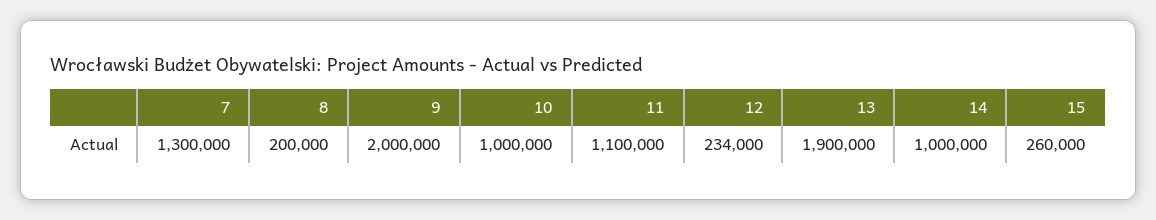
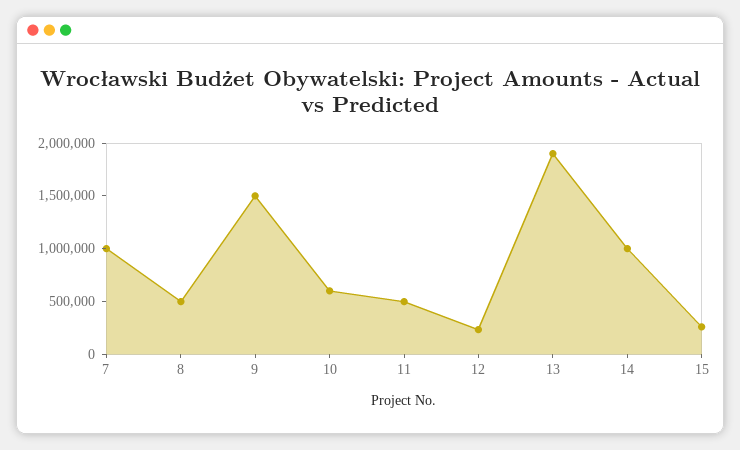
  {
-   "7": 1300000,
+   "7": 1000000,
-   "8": 200000,
+   "8": 500000,
-   "9": 2000000,
+   "9": 1500000,
-   "10": 1000000,
+   "10": 600000,
-   "11": 1100000,
+   "11": 500000,
    "12": 234000,
    "13": 1900000,
    "14": 1000000,
    "15": 260000
  }

